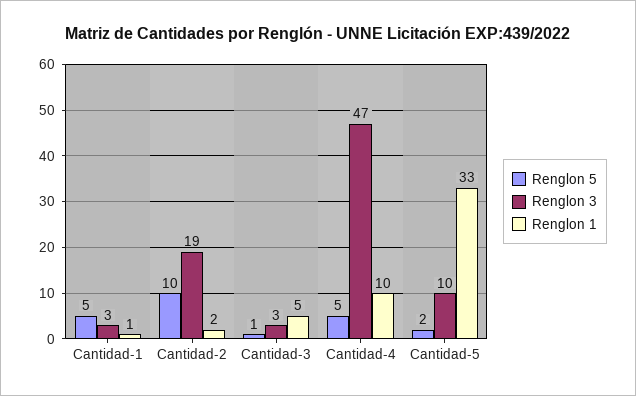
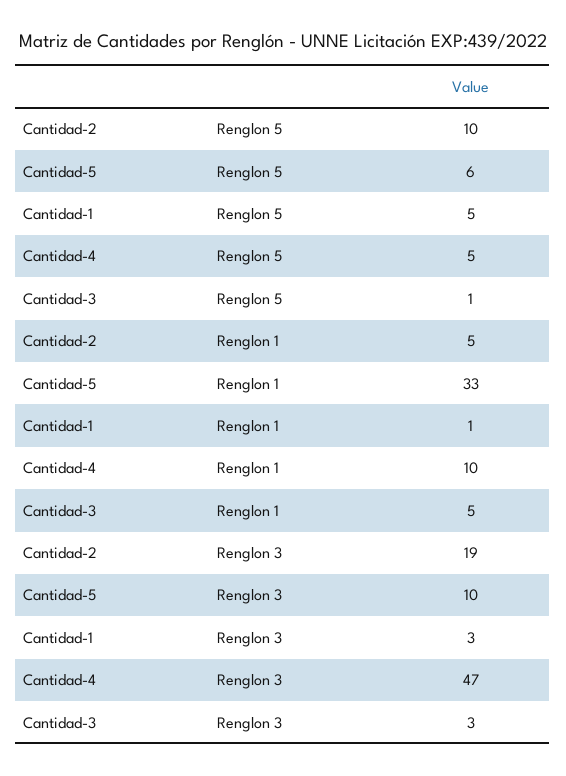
  {
    "Renglon 5": {
      "Cantidad-1": 5,
      "Cantidad-2": 10,
      "Cantidad-3": 1,
      "Cantidad-4": 5,
-     "Cantidad-5": 2
+     "Cantidad-5": 6
    },
    "Renglon 3": {
      "Cantidad-1": 3,
      "Cantidad-2": 19,
      "Cantidad-3": 3,
      "Cantidad-4": 47,
      "Cantidad-5": 10
    },
    "Renglon 1": {
      "Cantidad-1": 1,
-     "Cantidad-2": 2,
+     "Cantidad-2": 5,
      "Cantidad-3": 5,
      "Cantidad-4": 10,
      "Cantidad-5": 33
    }
  }

